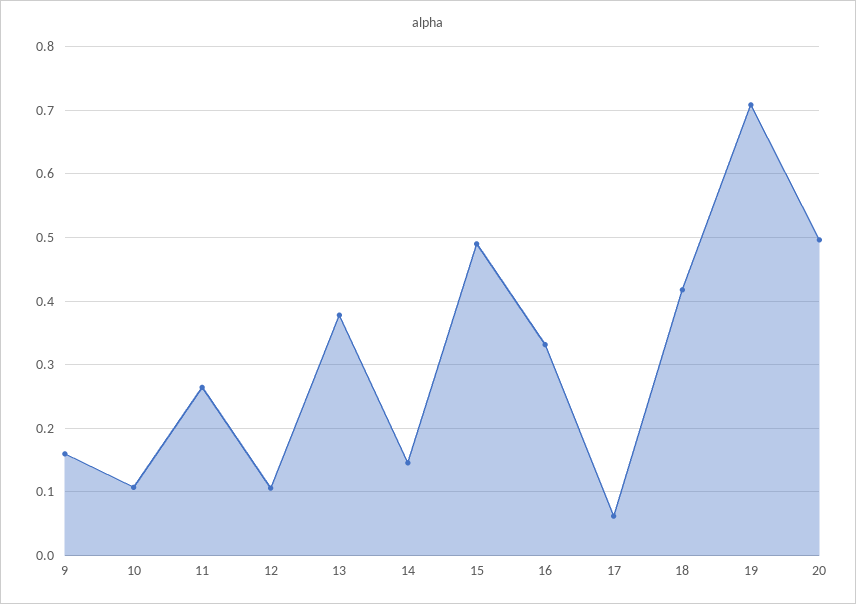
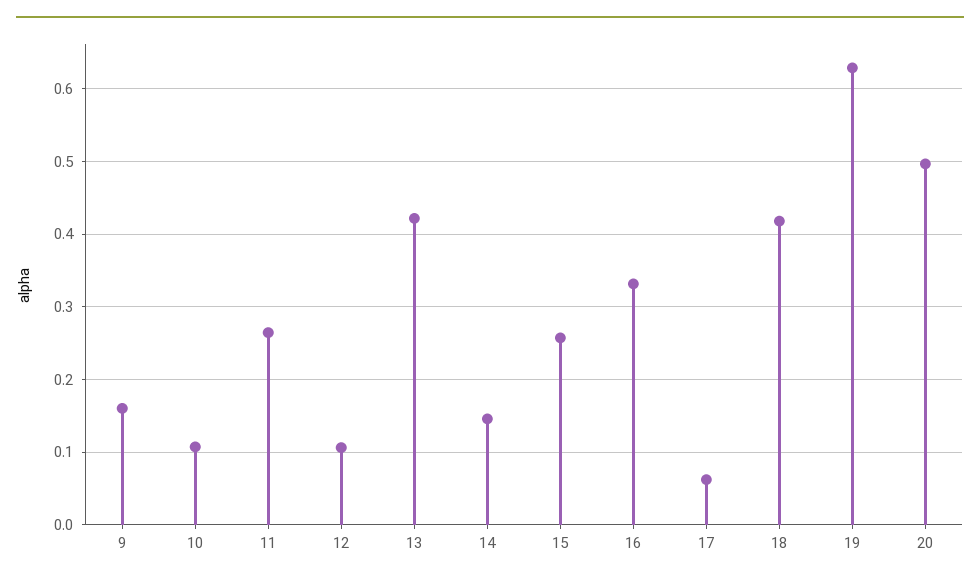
  {
    "9": 0.16,
    "10": 0.11,
    "11": 0.26,
    "12": 0.11,
-   "13": 0.38,
+   "13": 0.42,
    "14": 0.15,
-   "15": 0.49,
+   "15": 0.26,
    "16": 0.33,
    "17": 0.06,
    "18": 0.42,
-   "19": 0.71,
+   "19": 0.63,
    "20": 0.5
  }

